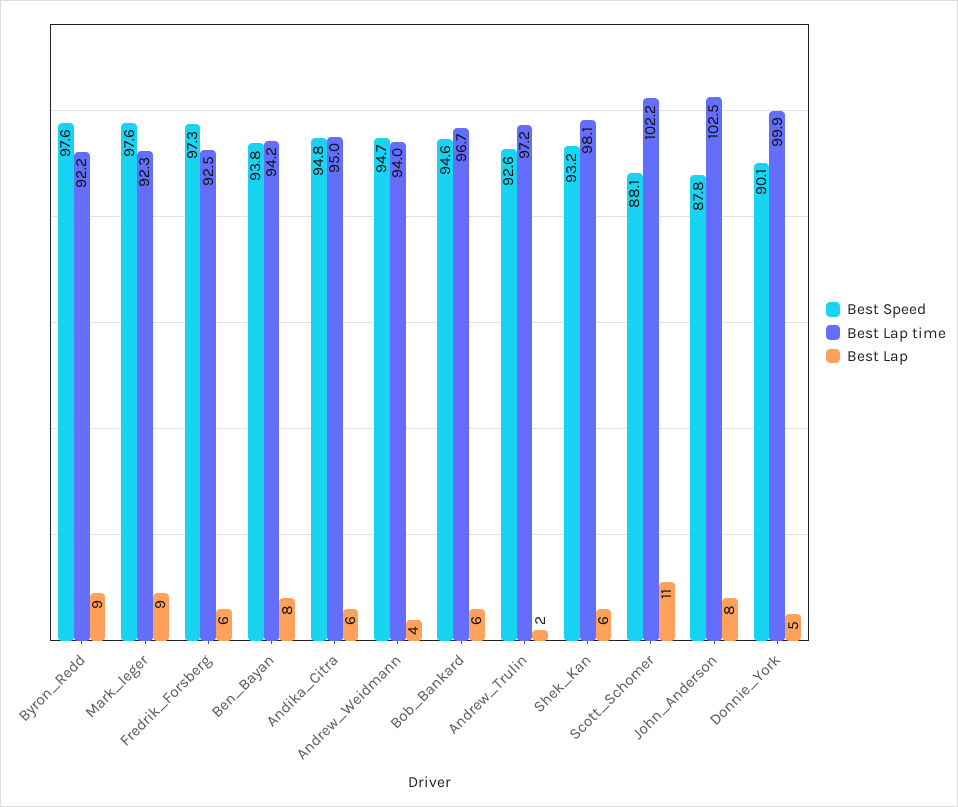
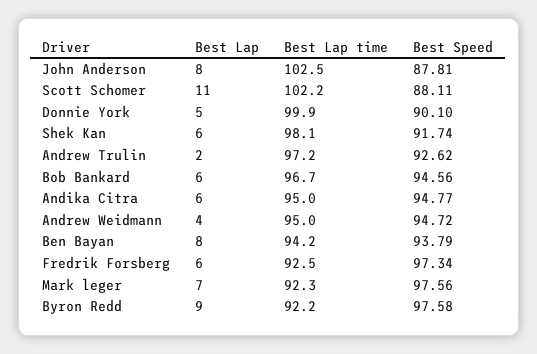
  {
    "Best Speed": {
      "Byron_Redd": 97.58,
      "Mark_leger": 97.56,
      "Fredrik_Forsberg": 97.34,
      "Ben_Bayan": 93.79,
      "Andika_Citra": 94.77,
      "Andrew_Weidmann": 94.72,
      "Bob_Bankard": 94.56,
      "Andrew_Trulin": 92.62,
-     "Shek_Kan": 93.2,
+     "Shek_Kan": 91.74,
      "Scott_Schomer": 88.11,
      "John_Anderson": 87.81,
      "Donnie_York": 90.1
    },
    "Best Lap time": {
      "Byron_Redd": 92.2,
      "Mark_leger": 92.3,
      "Fredrik_Forsberg": 92.5,
      "Ben_Bayan": 94.2,
      "Andika_Citra": 95,
-     "Andrew_Weidmann": 94,
+     "Andrew_Weidmann": 95,
      "Bob_Bankard": 96.7,
      "Andrew_Trulin": 97.2,
      "Shek_Kan": 98.1,
      "Scott_Schomer": 102.2,
      "John_Anderson": 102.5,
      "Donnie_York": 99.9
    },
    "Best Lap": {
      "Byron_Redd": 9,
-     "Mark_leger": 9,
+     "Mark_leger": 7,
      "Fredrik_Forsberg": 6,
      "Ben_Bayan": 8,
      "Andika_Citra": 6,
      "Andrew_Weidmann": 4,
      "Bob_Bankard": 6,
      "Andrew_Trulin": 2,
      "Shek_Kan": 6,
      "Scott_Schomer": 11,
      "John_Anderson": 8,
      "Donnie_York": 5
    }
  }

